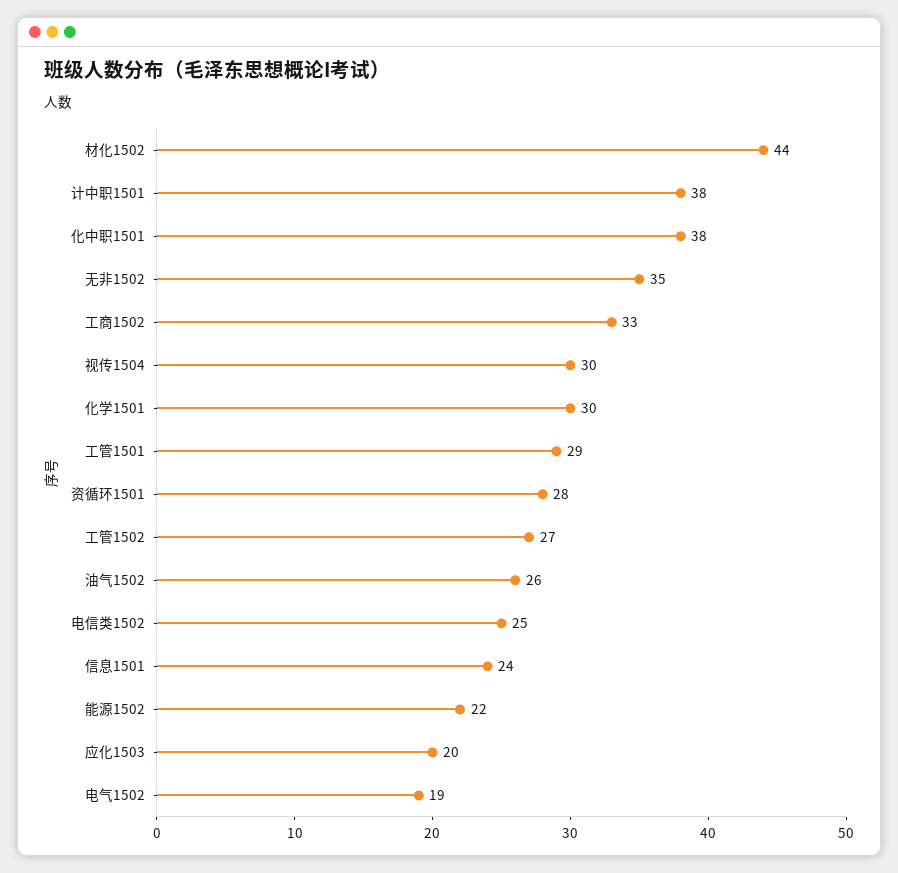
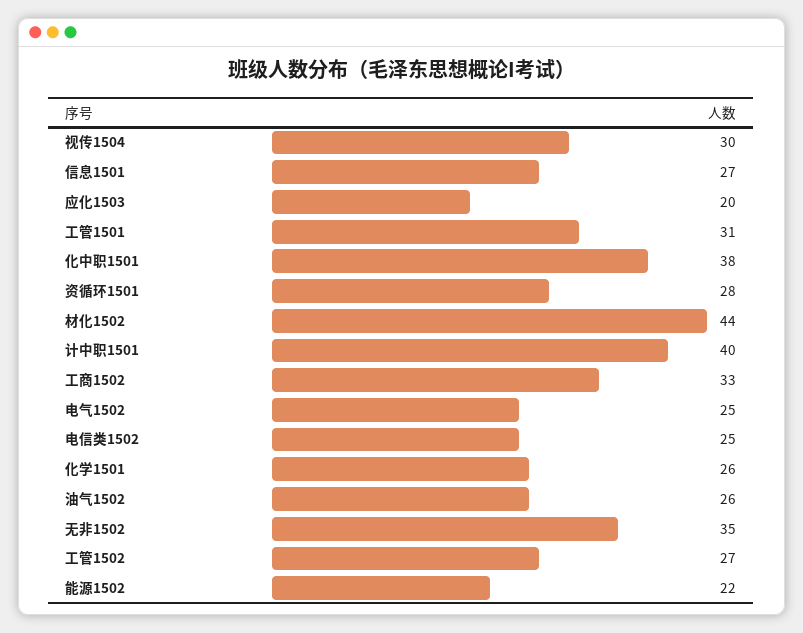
  {
    "材化1502": 44,
-   "计中职1501": 38,
+   "计中职1501": 40,
    "化中职1501": 38,
    "无非1502": 35,
    "工商1502": 33,
    "视传1504": 30,
-   "化学1501": 30,
+   "化学1501": 26,
-   "工管1501": 29,
+   "工管1501": 31,
    "资循环1501": 28,
    "工管1502": 27,
    "油气1502": 26,
    "电信类1502": 25,
-   "信息1501": 24,
+   "信息1501": 27,
    "能源1502": 22,
    "应化1503": 20,
-   "电气1502": 19
+   "电气1502": 25
  }

